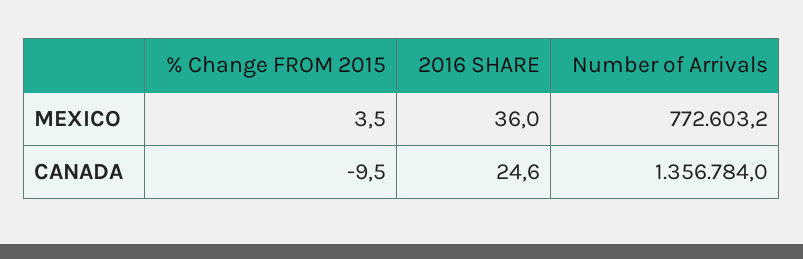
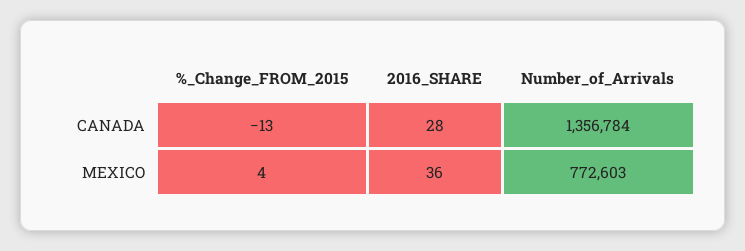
  {
    "% Change FROM 2015": {
      "MEXICO": 3.5,
-     "CANADA": -9.5
+     "CANADA": -13
    },
    "2016 SHARE": {
      "MEXICO": 36,
-     "CANADA": 24.6
+     "CANADA": 28
    },
    "Number of Arrivals": {
      "MEXICO": 772603.2,
      "CANADA": 1356784
    }
  }

